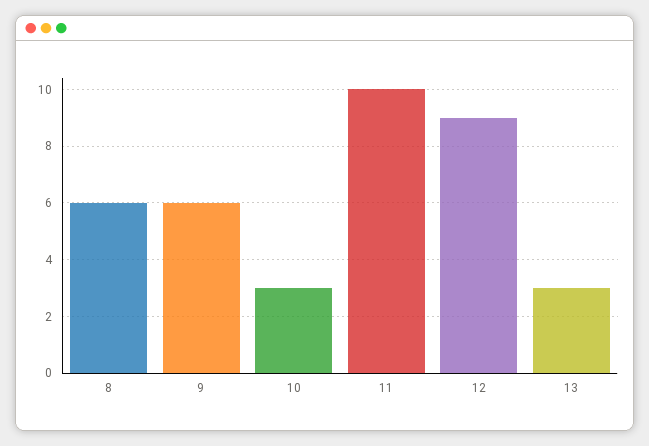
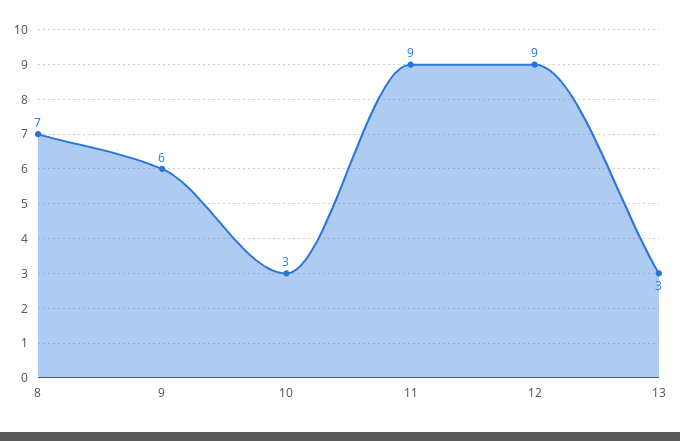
  {
-   "8": 6,
+   "8": 7,
    "9": 6,
    "10": 3,
-   "11": 10,
+   "11": 9,
    "12": 9,
    "13": 3
  }

